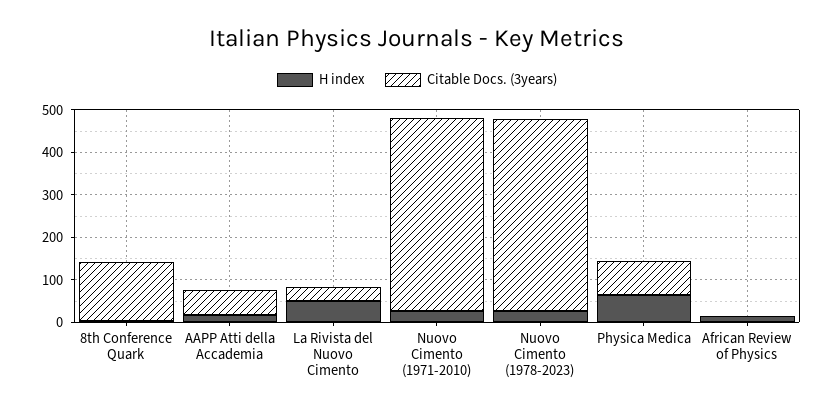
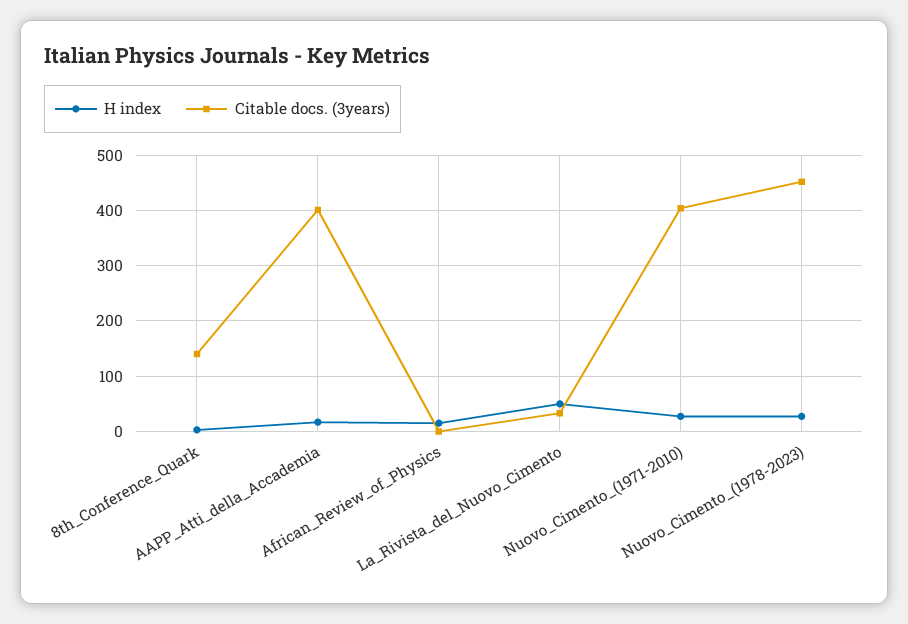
  {
    "H index": {
      "8th Conference Quark": 0,
      "AAPP Atti della Accademia": 20,
      "La Rivista del Nuovo Cimento": 60,
      "Nuovo Cimento (1971-2010)": 20,
      "Nuovo Cimento (1978-2023)": 20,
-     "Physica Medica": 60,
      "African Review of Physics": 20
    },
    "Citable Docs. (3years)": {
      "8th Conference Quark": 140,
-     "AAPP Atti della Accademia": 60,
+     "AAPP Atti della Accademia": 400,
      "La Rivista del Nuovo Cimento": 40,
-     "Nuovo Cimento (1971-2010)": 460,
+     "Nuovo Cimento (1971-2010)": 400,
      "Nuovo Cimento (1978-2023)": 460,
-     "Physica Medica": 80,
      "African Review of Physics": 0
    }
  }

